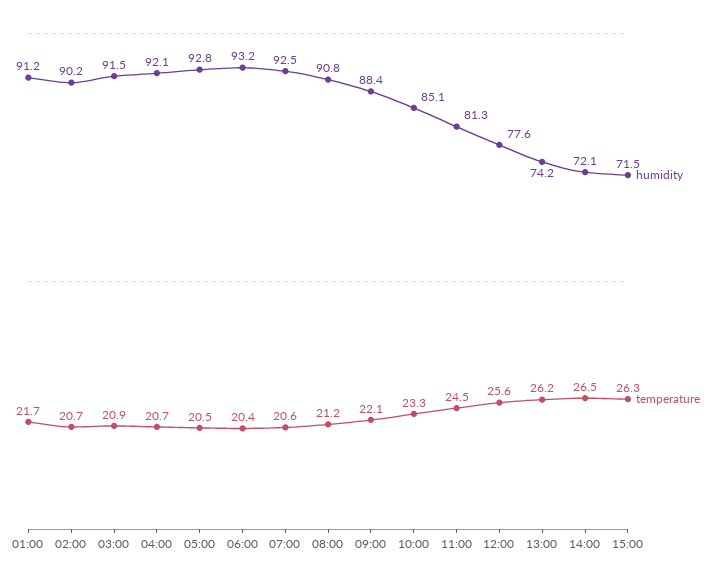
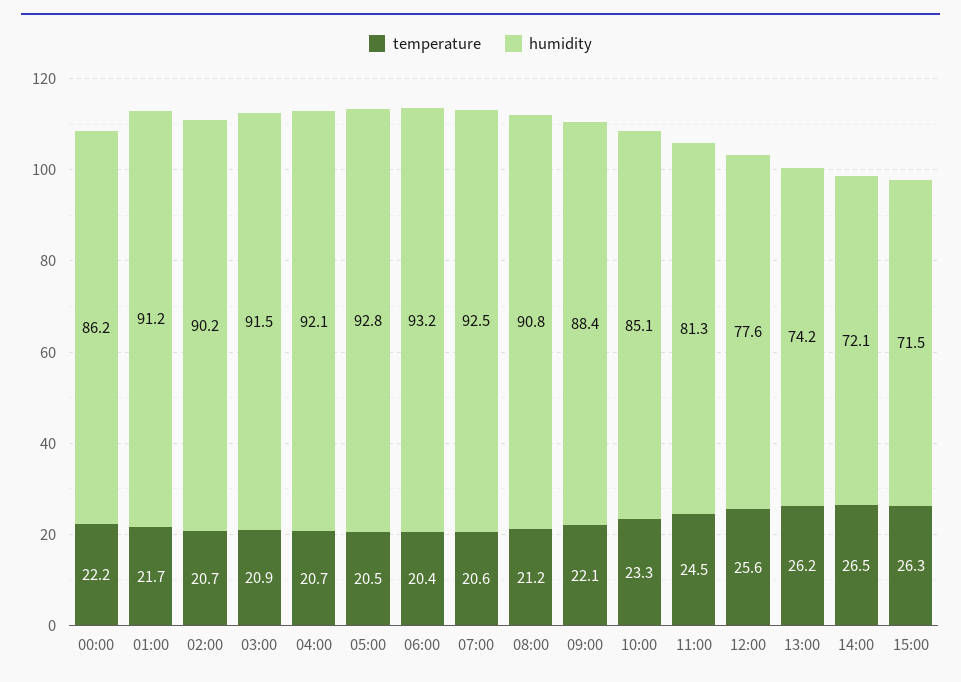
  {
    "humidity": {
      "01:00": 91.2,
      "02:00": 90.2,
      "03:00": 91.5,
      "04:00": 92.1,
      "05:00": 92.8,
      "06:00": 93.2,
      "07:00": 92.5,
      "08:00": 90.8,
      "09:00": 88.4,
      "10:00": 85.1,
      "11:00": 81.3,
      "12:00": 77.6,
      "13:00": 74.2,
      "14:00": 72.1,
-     "15:00": 71.5
+     "15:00": 71.5,
+     "00:00": 86.2
    },
    "temperature": {
      "01:00": 21.7,
      "02:00": 20.7,
      "03:00": 20.9,
      "04:00": 20.7,
      "05:00": 20.5,
      "06:00": 20.4,
      "07:00": 20.6,
      "08:00": 21.2,
      "09:00": 22.1,
      "10:00": 23.3,
      "11:00": 24.5,
      "12:00": 25.6,
      "13:00": 26.2,
      "14:00": 26.5,
-     "15:00": 26.3
+     "15:00": 26.3,
+     "00:00": 22.2
    }
  }

